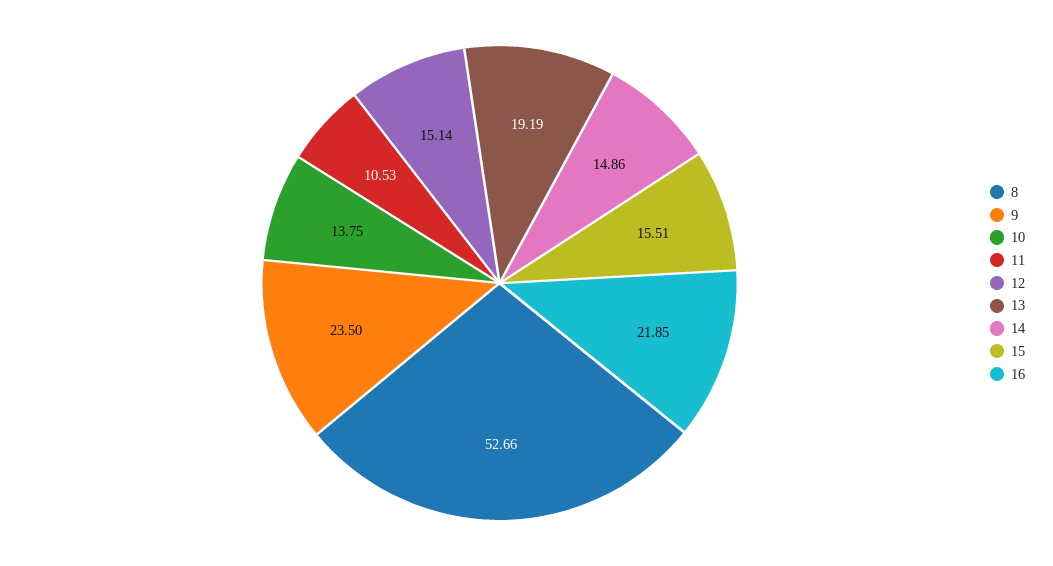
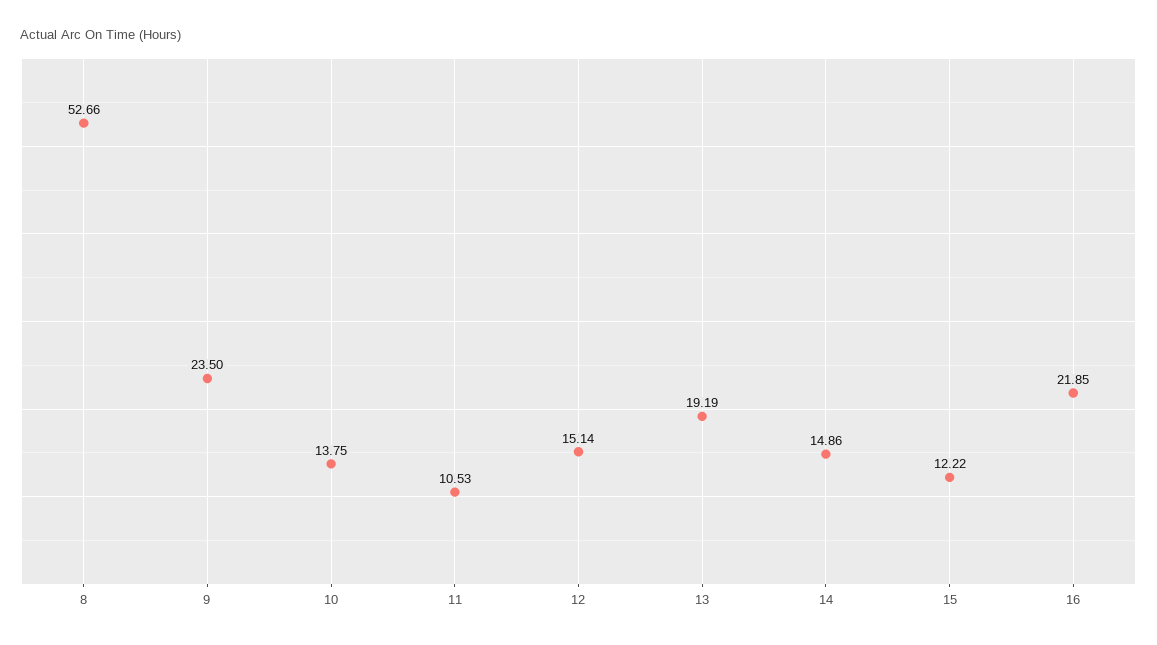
  {
    "8": 52.66,
    "9": 23.5,
    "10": 13.75,
    "11": 10.53,
    "12": 15.14,
    "13": 19.19,
    "14": 14.86,
-   "15": 15.51,
+   "15": 12.22,
    "16": 21.85
  }

